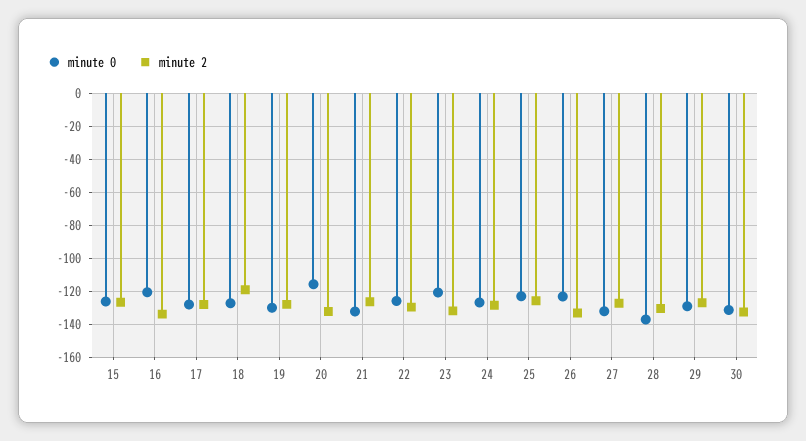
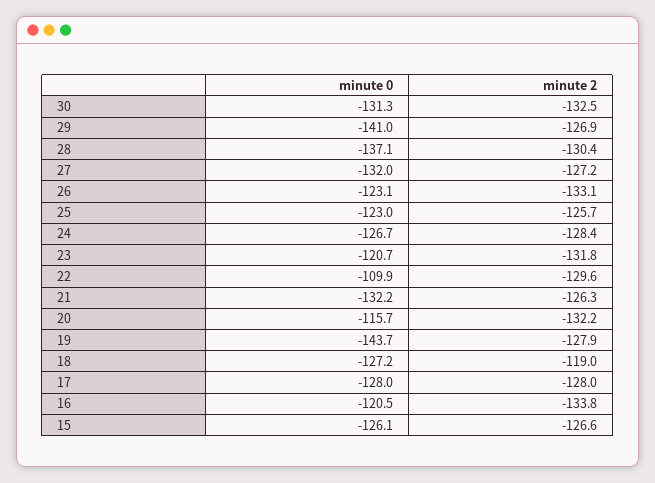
  {
    "minute 0": {
      "15": -126.1,
      "16": -120.5,
      "17": -128,
      "18": -127.2,
-     "19": -130,
+     "19": -143.7,
      "20": -115.7,
      "21": -132.2,
-     "22": -125,
+     "22": -109.9,
      "23": -120.7,
      "24": -126.7,
      "25": -123,
      "26": -123.1,
      "27": -132,
      "28": -137.1,
-     "29": -130,
+     "29": -141,
      "30": -131.3
    },
    "minute 2": {
      "15": -126.6,
      "16": -133.8,
      "17": -128,
      "18": -119,
      "19": -127.9,
      "20": -132.2,
      "21": -126.3,
      "22": -129.6,
      "23": -131.8,
      "24": -128.4,
      "25": -125.7,
      "26": -133.1,
      "27": -127.2,
      "28": -130.4,
      "29": -126.9,
      "30": -132.5
    }
  }

